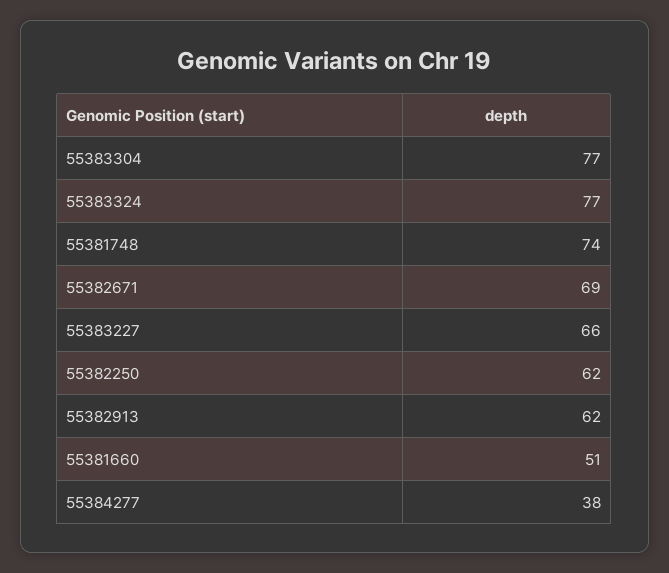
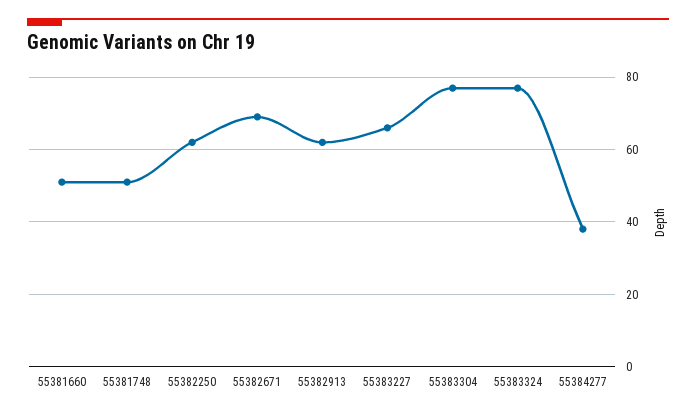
  {
    "55383304": 77,
    "55383324": 77,
-   "55381748": 74,
+   "55381748": 50,
    "55382671": 69,
    "55383227": 66,
    "55382250": 62,
    "55382913": 62,
    "55381660": 51,
    "55384277": 38
  }

